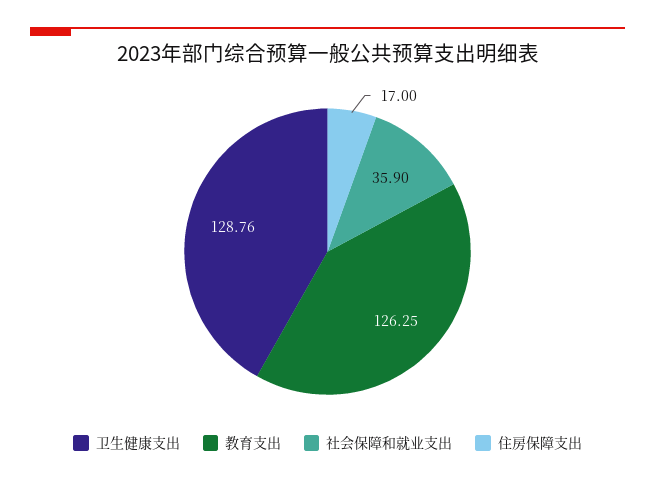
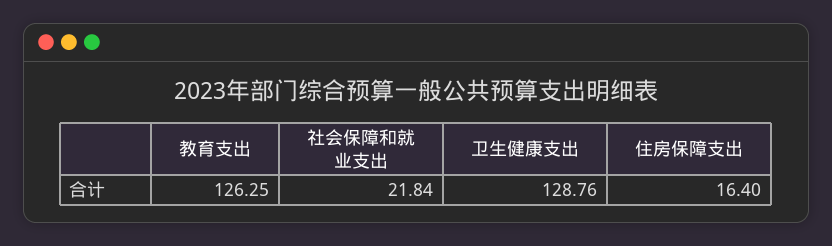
  {
    "卫生健康支出": 128.76,
    "教育支出": 126.25,
-   "社会保障和就业支出": 35.9,
+   "社会保障和就业支出": 21.84,
-   "住房保障支出": 17
+   "住房保障支出": 16.4
  }

